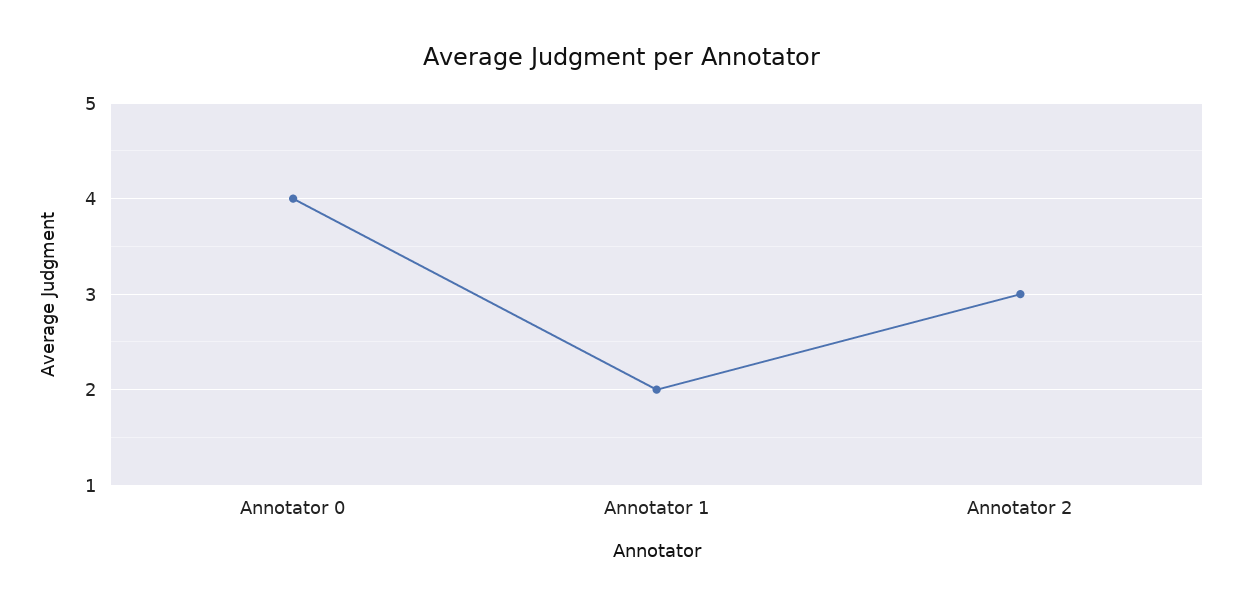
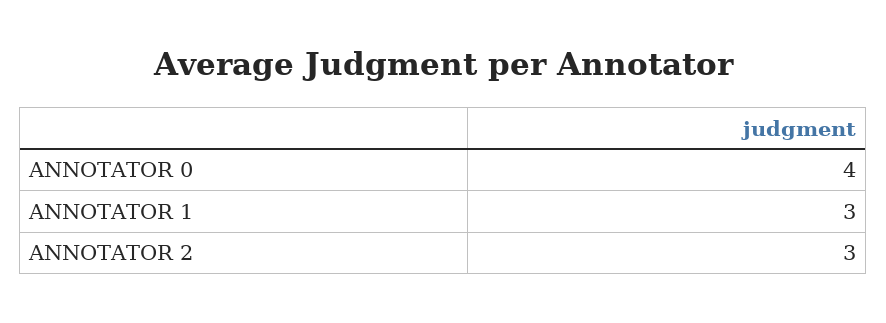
  {
    "Annotator 0": 4,
-   "Annotator 1": 2,
+   "Annotator 1": 3,
    "Annotator 2": 3
  }

